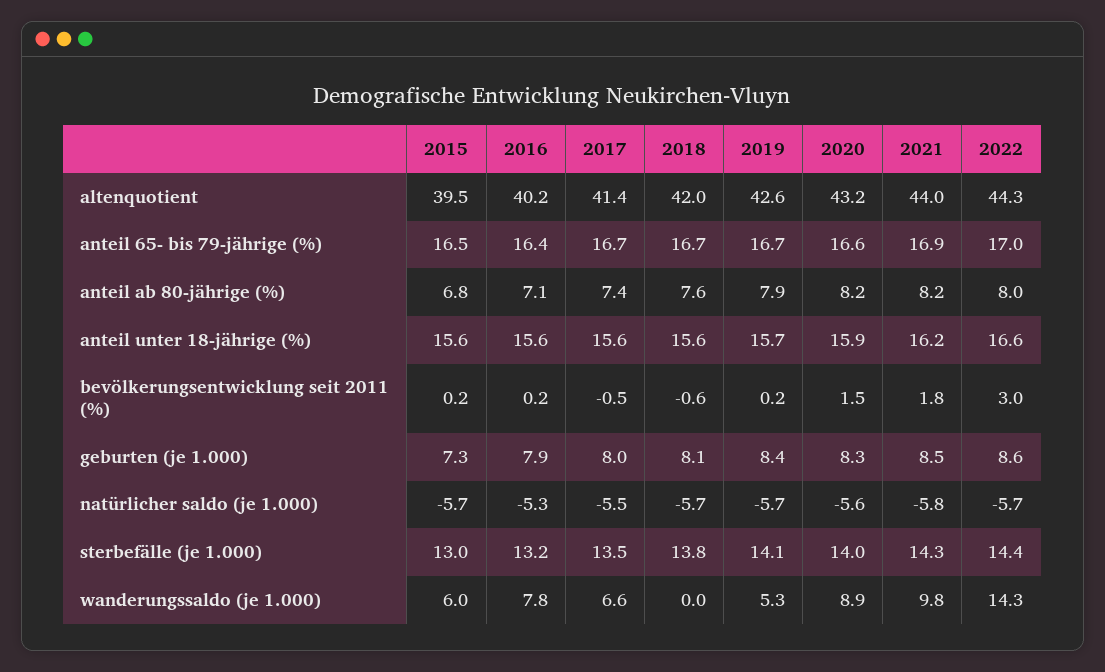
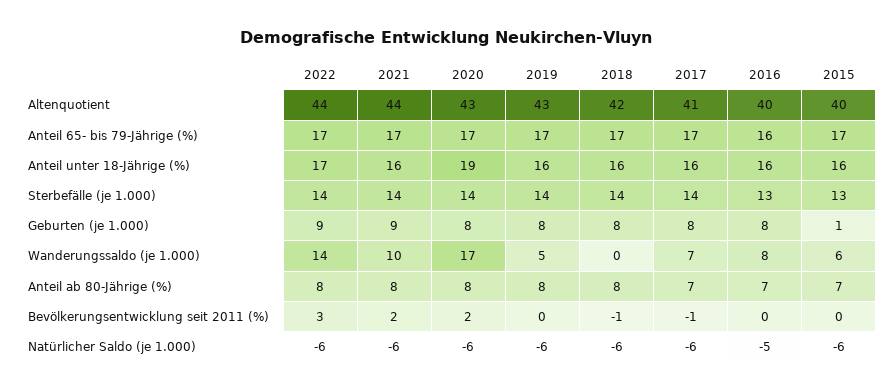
  {
    "2015": {
      "altenquotient": 39.5,
      "anteil 65- bis 79-jährige (%)": 16.5,
      "anteil ab 80-jährige (%)": 6.8,
      "anteil unter 18-jährige (%)": 15.6,
      "bevölkerungsentwicklung seit 2011 (%)": 0.2,
-     "geburten (je 1.000)": 7.3,
+     "geburten (je 1.000)": 1,
      "natürlicher saldo (je 1.000)": -5.7,
      "sterbefälle (je 1.000)": 13,
      "wanderungssaldo (je 1.000)": 6
    },
    "2016": {
      "altenquotient": 40.2,
      "anteil 65- bis 79-jährige (%)": 16.4,
      "anteil ab 80-jährige (%)": 7.1,
      "anteil unter 18-jährige (%)": 15.6,
      "bevölkerungsentwicklung seit 2011 (%)": 0.2,
      "geburten (je 1.000)": 7.9,
      "natürlicher saldo (je 1.000)": -5.3,
      "sterbefälle (je 1.000)": 13.2,
      "wanderungssaldo (je 1.000)": 7.8
    },
    "2017": {
      "altenquotient": 41.4,
      "anteil 65- bis 79-jährige (%)": 16.7,
      "anteil ab 80-jährige (%)": 7.4,
      "anteil unter 18-jährige (%)": 15.6,
      "bevölkerungsentwicklung seit 2011 (%)": -0.5,
      "geburten (je 1.000)": 8,
      "natürlicher saldo (je 1.000)": -5.5,
      "sterbefälle (je 1.000)": 13.5,
      "wanderungssaldo (je 1.000)": 6.6
    },
    "2018": {
      "altenquotient": 42,
      "anteil 65- bis 79-jährige (%)": 16.7,
      "anteil ab 80-jährige (%)": 7.6,
      "anteil unter 18-jährige (%)": 15.6,
      "bevölkerungsentwicklung seit 2011 (%)": -0.6,
      "geburten (je 1.000)": 8.1,
      "natürlicher saldo (je 1.000)": -5.7,
      "sterbefälle (je 1.000)": 13.8,
      "wanderungssaldo (je 1.000)": 0
    },
    "2019": {
      "altenquotient": 42.6,
      "anteil 65- bis 79-jährige (%)": 16.7,
      "anteil ab 80-jährige (%)": 7.9,
      "anteil unter 18-jährige (%)": 15.7,
      "bevölkerungsentwicklung seit 2011 (%)": 0.2,
      "geburten (je 1.000)": 8.4,
      "natürlicher saldo (je 1.000)": -5.7,
      "sterbefälle (je 1.000)": 14.1,
      "wanderungssaldo (je 1.000)": 5.3
    },
    "2020": {
      "altenquotient": 43.2,
      "anteil 65- bis 79-jährige (%)": 16.6,
      "anteil ab 80-jährige (%)": 8.2,
-     "anteil unter 18-jährige (%)": 15.9,
+     "anteil unter 18-jährige (%)": 19,
      "bevölkerungsentwicklung seit 2011 (%)": 1.5,
      "geburten (je 1.000)": 8.3,
      "natürlicher saldo (je 1.000)": -5.6,
      "sterbefälle (je 1.000)": 14,
-     "wanderungssaldo (je 1.000)": 8.9
+     "wanderungssaldo (je 1.000)": 17
    },
    "2021": {
      "altenquotient": 44,
      "anteil 65- bis 79-jährige (%)": 16.9,
      "anteil ab 80-jährige (%)": 8.2,
      "anteil unter 18-jährige (%)": 16.2,
      "bevölkerungsentwicklung seit 2011 (%)": 1.8,
      "geburten (je 1.000)": 8.5,
      "natürlicher saldo (je 1.000)": -5.8,
      "sterbefälle (je 1.000)": 14.3,
      "wanderungssaldo (je 1.000)": 9.8
    },
    "2022": {
      "altenquotient": 44.3,
      "anteil 65- bis 79-jährige (%)": 17,
      "anteil ab 80-jährige (%)": 8,
      "anteil unter 18-jährige (%)": 16.6,
      "bevölkerungsentwicklung seit 2011 (%)": 3,
      "geburten (je 1.000)": 8.6,
      "natürlicher saldo (je 1.000)": -5.7,
      "sterbefälle (je 1.000)": 14.4,
      "wanderungssaldo (je 1.000)": 14.3
    }
  }

